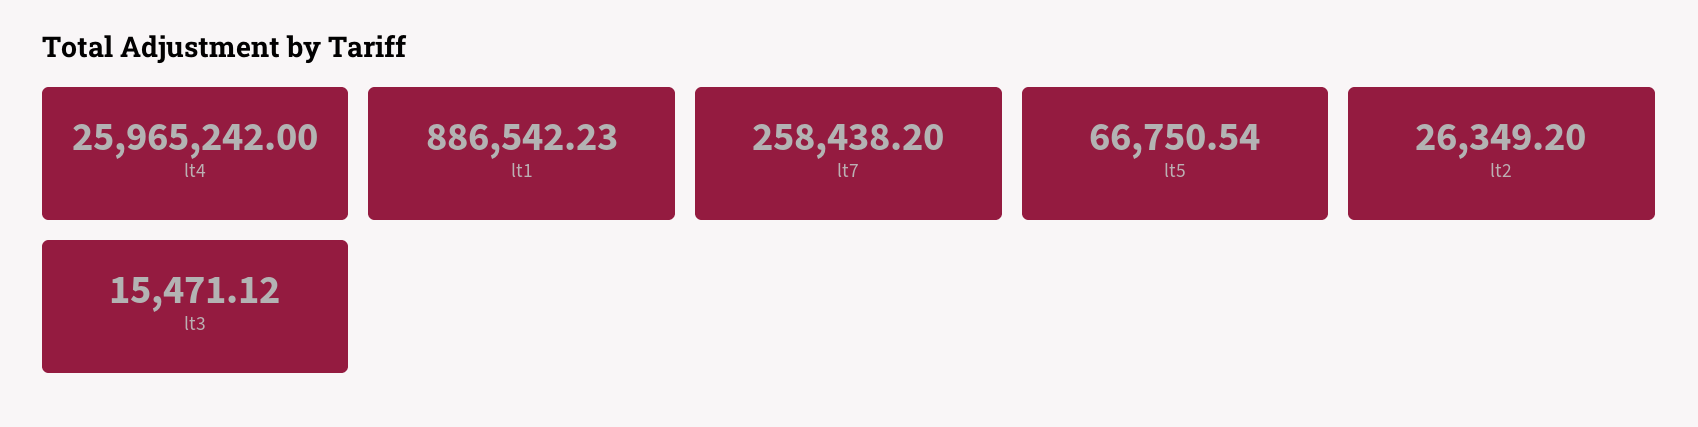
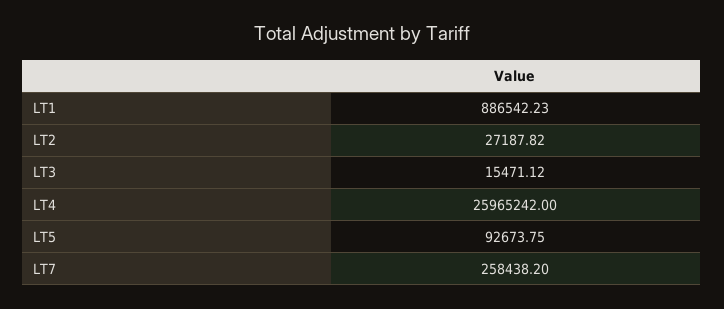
  {
    "lt4": 25965242,
    "lt1": 886542.23,
    "lt7": 258438.2,
-   "lt5": 66750.54,
+   "lt5": 92673.75,
-   "lt2": 26349.2,
+   "lt2": 27187.82,
    "lt3": 15471.12
  }

